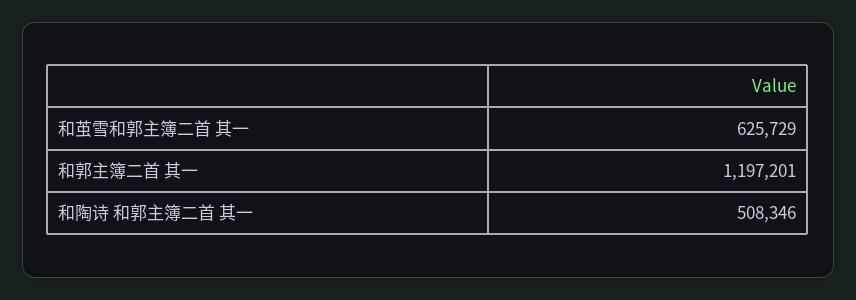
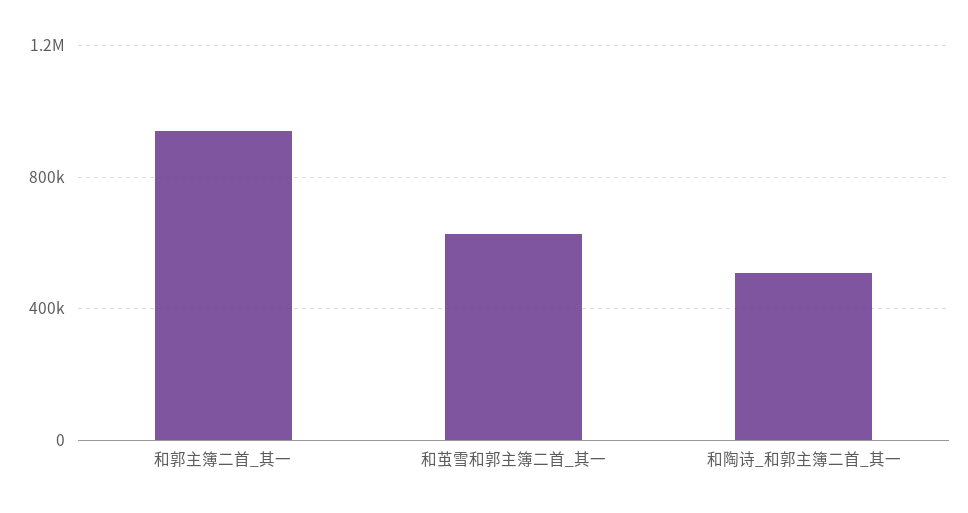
  {
    "和茧雪和郭主簿二首 其一": 625729,
-   "和郭主簿二首 其一": 1197201,
+   "和郭主簿二首 其一": 950000,
    "和陶诗 和郭主簿二首 其一": 508346
  }

